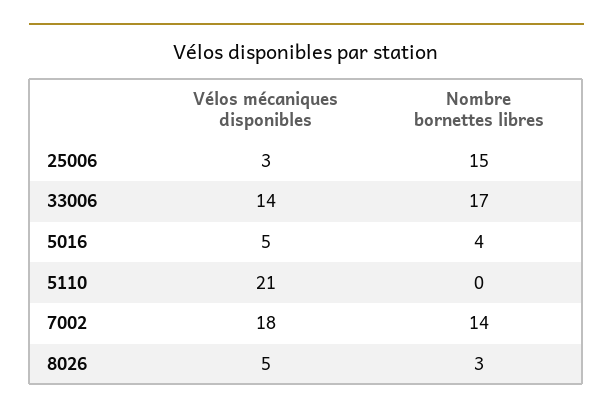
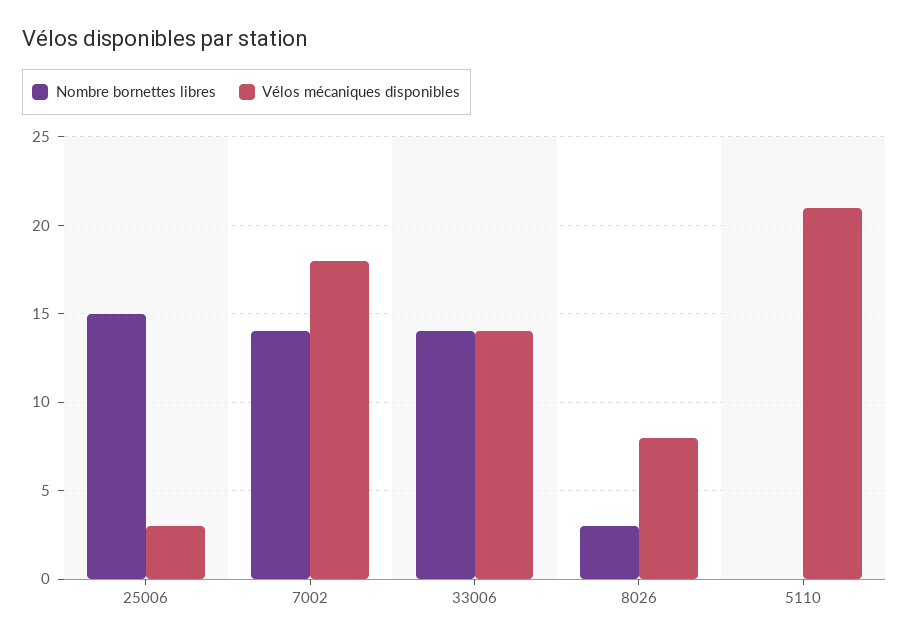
  {
    "Vélos mécaniques disponibles": {
      "25006": 3,
      "33006": 14,
-     "5016": 5,
      "5110": 21,
      "7002": 18,
-     "8026": 5
+     "8026": 8
    },
    "Nombre bornettes libres": {
      "25006": 15,
-     "33006": 17,
+     "33006": 14,
-     "5016": 4,
      "5110": 0,
      "7002": 14,
      "8026": 3
    }
  }

